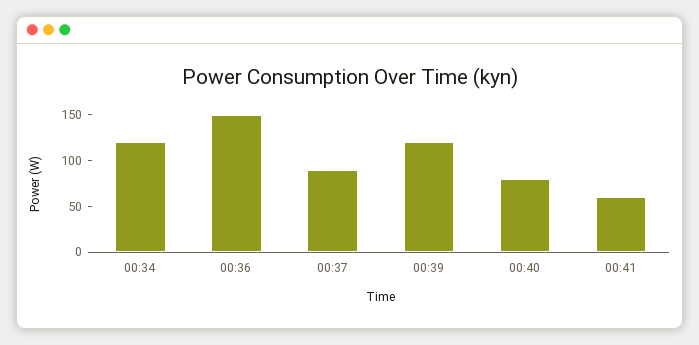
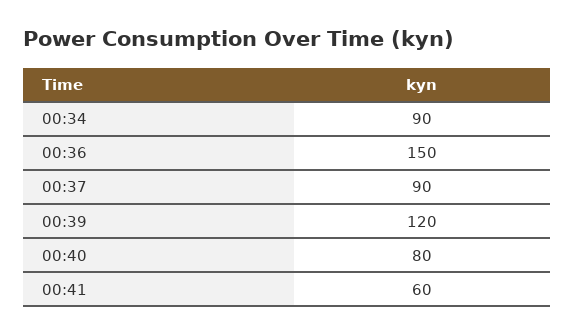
  {
-   "00:34": 120,
+   "00:34": 90,
    "00:36": 150,
    "00:37": 90,
    "00:39": 120,
    "00:40": 80,
    "00:41": 60
  }

